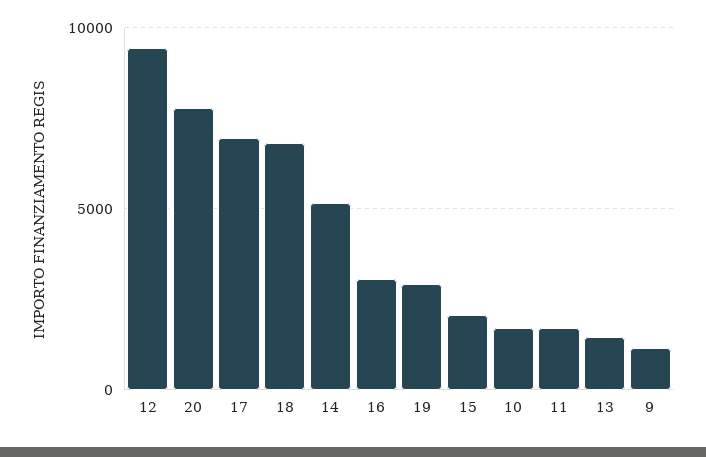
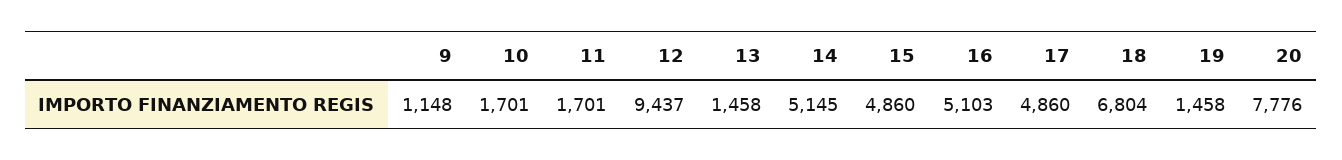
  {
    "12": 9437,
    "20": 7776,
-   "17": 7000,
+   "17": 4860,
    "18": 6804,
    "14": 5145,
-   "16": 3000,
+   "16": 5103,
-   "19": 3000,
+   "19": 1458,
-   "15": 2000,
+   "15": 4860,
    "10": 1701,
    "11": 1701,
    "13": 1458,
    "9": 1148
  }

